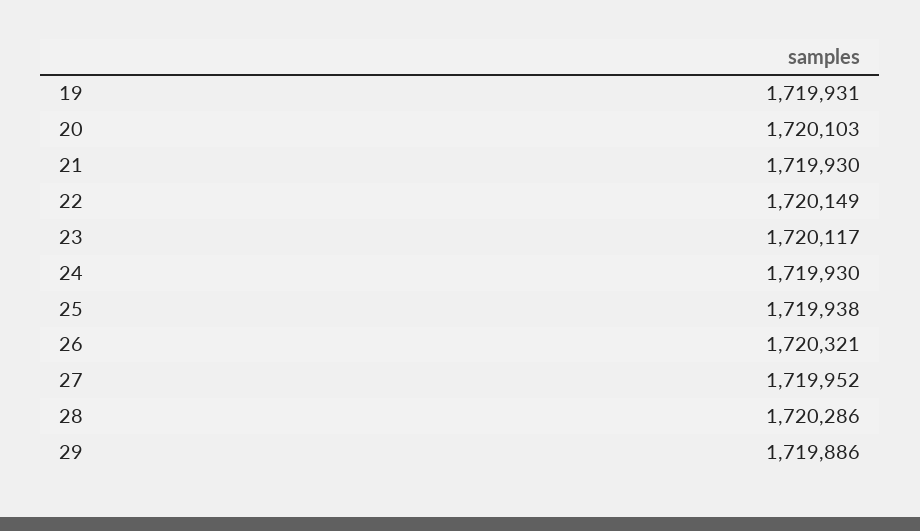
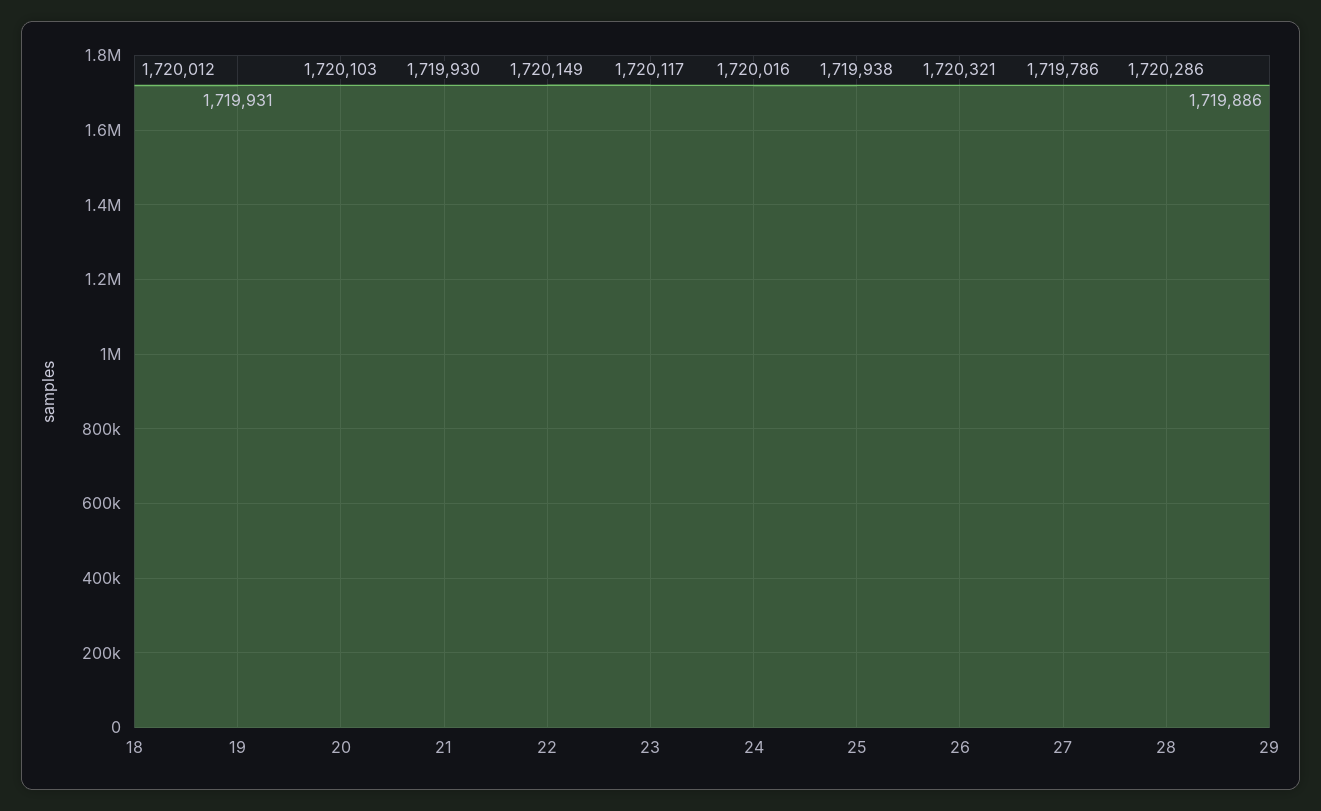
  {
    "19": 1719931,
    "20": 1720103,
    "21": 1719930,
    "22": 1720149,
    "23": 1720117,
-   "24": 1719930,
+   "24": 1720016,
    "25": 1719938,
    "26": 1720321,
-   "27": 1719952,
+   "27": 1719786,
    "28": 1720286,
-   "29": 1719886
+   "29": 1719886,
+   "18": 1720012
  }

